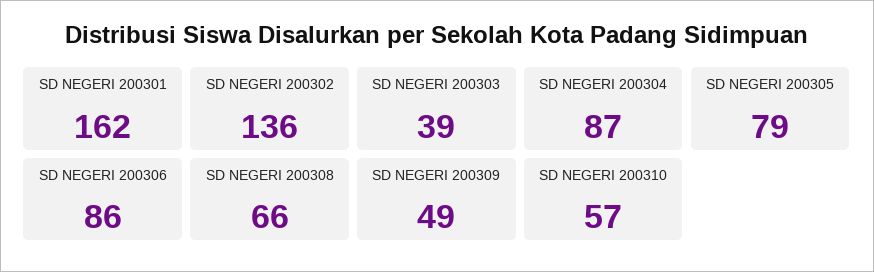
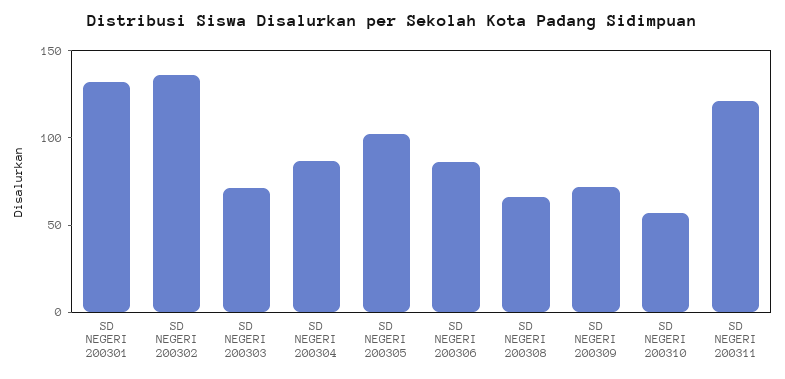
  {
-   "SD NEGERI 200301": 162,
+   "SD NEGERI 200301": 130,
    "SD NEGERI 200302": 136,
-   "SD NEGERI 200303": 39,
+   "SD NEGERI 200303": 70,
    "SD NEGERI 200304": 87,
-   "SD NEGERI 200305": 79,
+   "SD NEGERI 200305": 100,
    "SD NEGERI 200306": 86,
    "SD NEGERI 200308": 66,
-   "SD NEGERI 200309": 49,
+   "SD NEGERI 200309": 70,
-   "SD NEGERI 200310": 57
+   "SD NEGERI 200310": 57,
+   "SD NEGERI 200311": 120
  }

